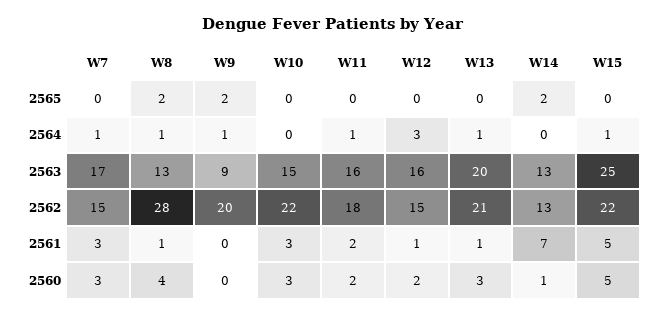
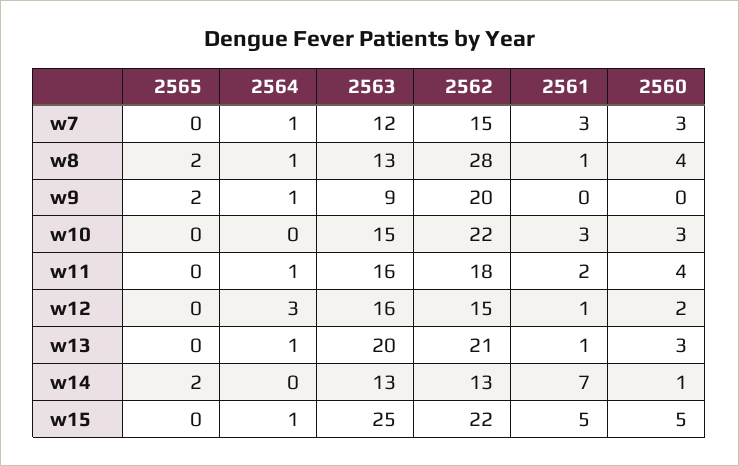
  {
    "W7": {
      "2565": 0,
      "2564": 1,
-     "2563": 17,
+     "2563": 12,
      "2562": 15,
      "2561": 3,
      "2560": 3
    },
    "W8": {
      "2565": 2,
      "2564": 1,
      "2563": 13,
      "2562": 28,
      "2561": 1,
      "2560": 4
    },
    "W9": {
      "2565": 2,
      "2564": 1,
      "2563": 9,
      "2562": 20,
      "2561": 0,
      "2560": 0
    },
    "W10": {
      "2565": 0,
      "2564": 0,
      "2563": 15,
      "2562": 22,
      "2561": 3,
      "2560": 3
    },
    "W11": {
      "2565": 0,
      "2564": 1,
      "2563": 16,
      "2562": 18,
      "2561": 2,
-     "2560": 2
+     "2560": 4
    },
    "W12": {
      "2565": 0,
      "2564": 3,
      "2563": 16,
      "2562": 15,
      "2561": 1,
      "2560": 2
    },
    "W13": {
      "2565": 0,
      "2564": 1,
      "2563": 20,
      "2562": 21,
      "2561": 1,
      "2560": 3
    },
    "W14": {
      "2565": 2,
      "2564": 0,
      "2563": 13,
      "2562": 13,
      "2561": 7,
      "2560": 1
    },
    "W15": {
      "2565": 0,
      "2564": 1,
      "2563": 25,
      "2562": 22,
      "2561": 5,
      "2560": 5
    }
  }

